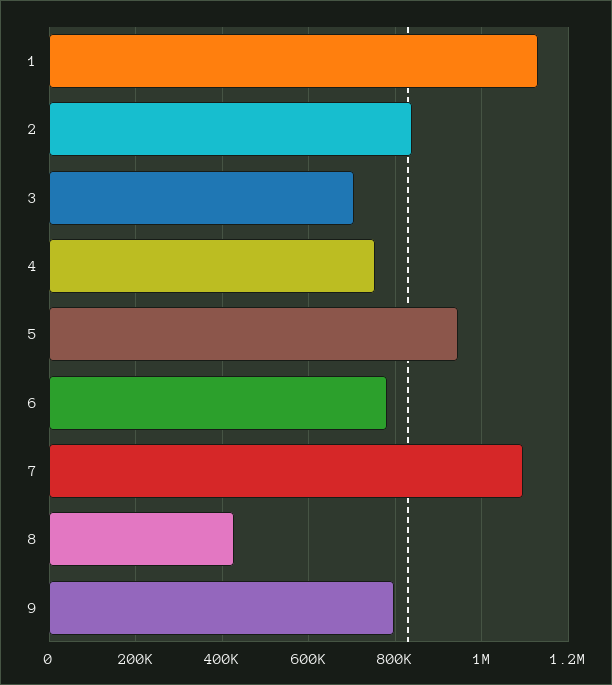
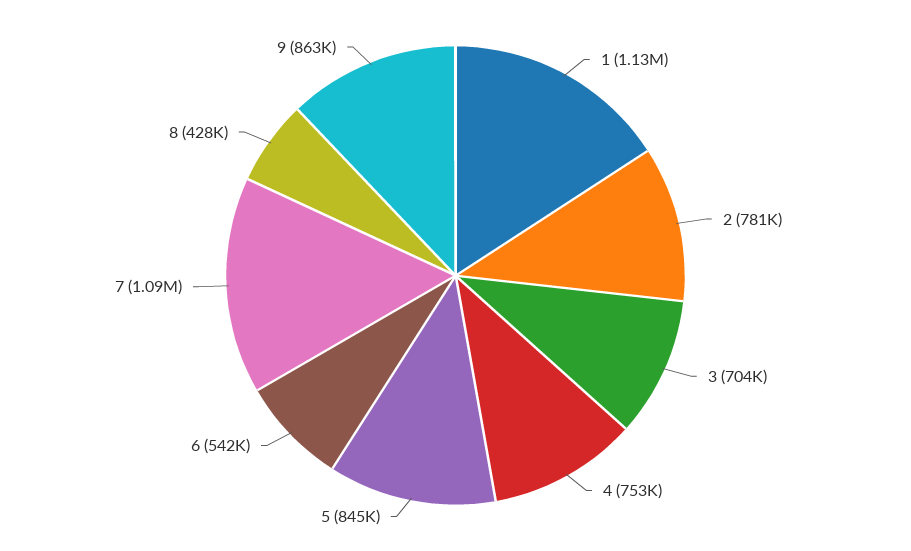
  {
    "1": 1130000,
-   "2": 840000,
+   "2": 781000,
    "3": 704000,
    "4": 753000,
-   "5": 940000,
+   "5": 845000,
-   "6": 780000,
+   "6": 542000,
    "7": 1090000,
    "8": 428000,
-   "9": 800000
+   "9": 863000
  }

